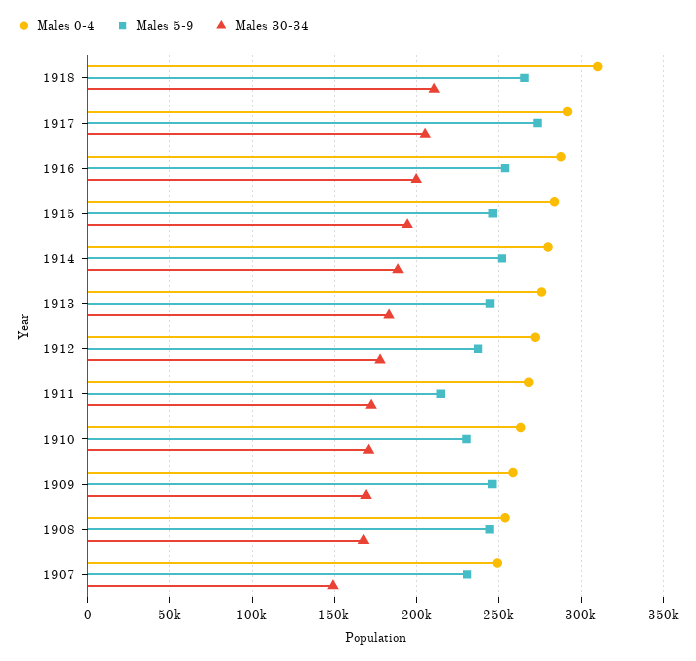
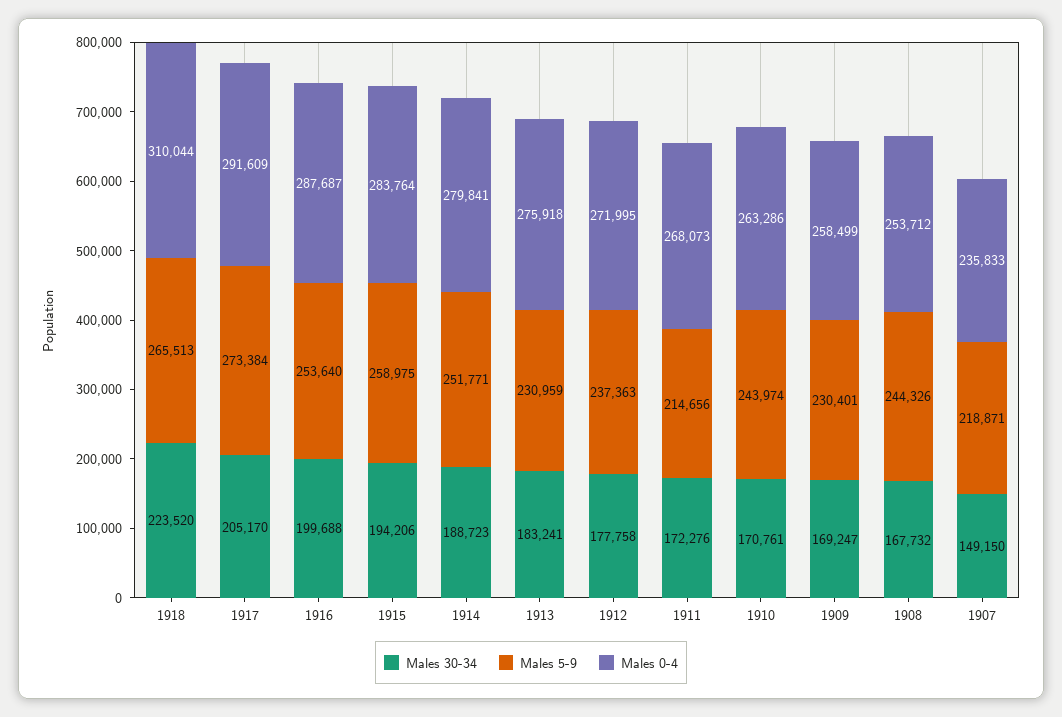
  {
    "Males 0-4": {
      "1918": 310044,
      "1917": 291609,
      "1916": 287687,
      "1915": 283764,
      "1914": 279841,
      "1913": 275918,
      "1912": 271995,
      "1911": 268073,
      "1910": 263286,
      "1909": 258499,
      "1908": 253712,
-     "1907": 250000
+     "1907": 235833
    },
    "Males 5-9": {
      "1918": 265513,
      "1917": 273384,
      "1916": 253640,
-     "1915": 245000,
+     "1915": 258975,
      "1914": 251771,
-     "1913": 245000,
+     "1913": 230959,
      "1912": 237363,
      "1911": 214656,
-     "1910": 230000,
+     "1910": 243974,
-     "1909": 245000,
+     "1909": 230401,
      "1908": 244326,
-     "1907": 230000
+     "1907": 218871
    },
    "Males 30-34": {
-     "1918": 210000,
+     "1918": 223520,
      "1917": 205170,
      "1916": 199688,
      "1915": 194206,
      "1914": 188723,
      "1913": 183241,
      "1912": 177758,
      "1911": 172276,
      "1910": 170761,
      "1909": 169247,
      "1908": 167732,
      "1907": 149150
    }
  }

